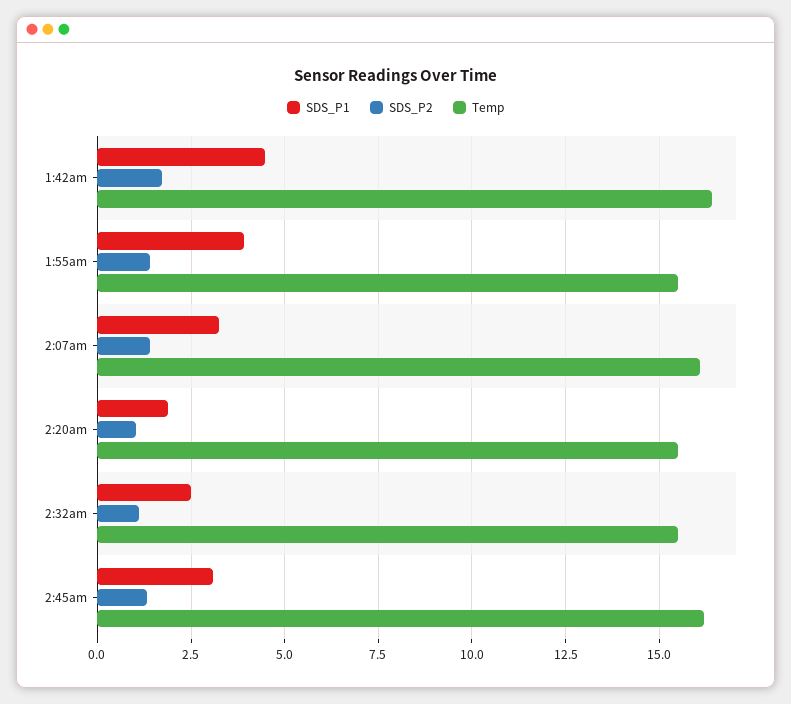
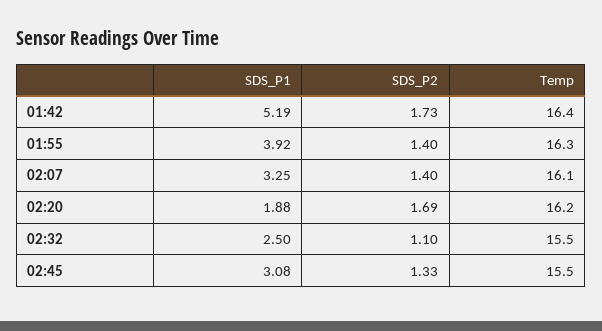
  {
    "SDS_P1": {
-     "1:42am": 4.5,
+     "1:42am": 5.19,
      "1:55am": 3.92,
      "2:07am": 3.25,
      "2:20am": 1.88,
      "2:32am": 2.5,
      "2:45am": 3.08
    },
    "SDS_P2": {
      "1:42am": 1.73,
      "1:55am": 1.4,
      "2:07am": 1.4,
-     "2:20am": 1,
+     "2:20am": 1.69,
      "2:32am": 1.1,
      "2:45am": 1.33
    },
    "Temp": {
      "1:42am": 16.4,
-     "1:55am": 15.5,
+     "1:55am": 16.3,
      "2:07am": 16.1,
-     "2:20am": 15.5,
+     "2:20am": 16.2,
      "2:32am": 15.5,
-     "2:45am": 16.25
+     "2:45am": 15.5
    }
  }

